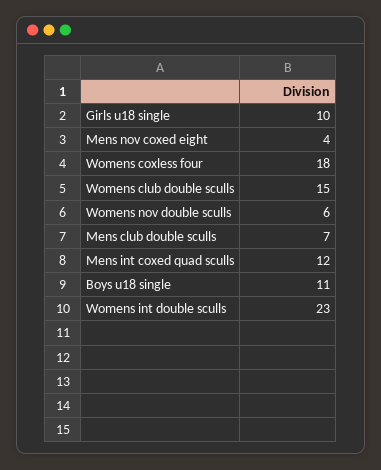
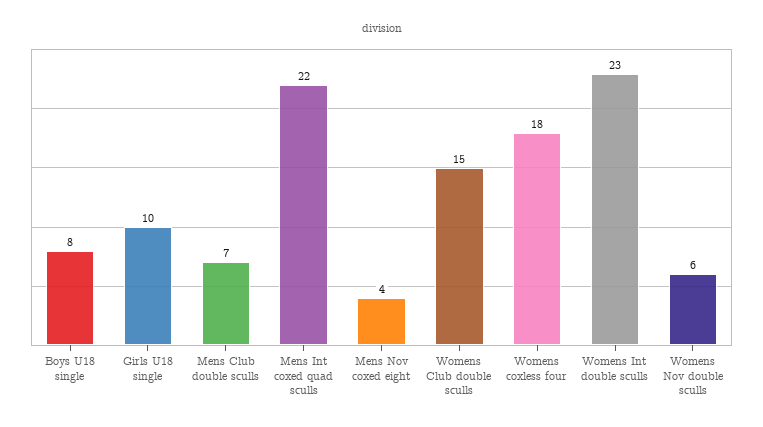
  {
    "Girls u18 single": 10,
    "Mens nov coxed eight": 4,
    "Womens coxless four": 18,
    "Womens club double sculls": 15,
    "Womens nov double sculls": 6,
    "Mens club double sculls": 7,
-   "Mens int coxed quad sculls": 12,
+   "Mens int coxed quad sculls": 22,
-   "Boys u18 single": 11,
+   "Boys u18 single": 8,
    "Womens int double sculls": 23
  }

